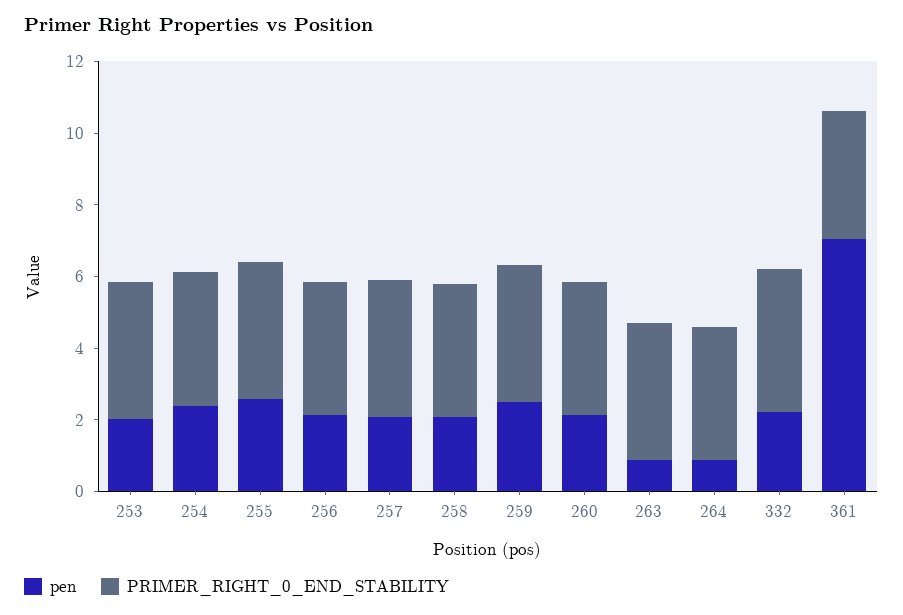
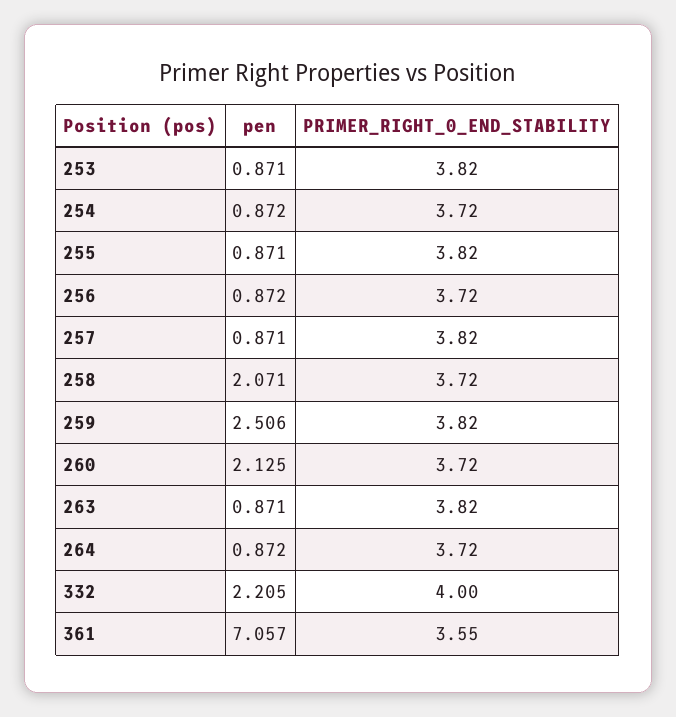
  {
    "pen": {
-     "253": 2,
+     "253": 0.871,
-     "254": 2.5,
+     "254": 0.872,
-     "255": 2.5,
+     "255": 0.871,
-     "256": 2,
+     "256": 0.872,
-     "257": 2,
+     "257": 0.871,
      "258": 2.071,
      "259": 2.506,
      "260": 2.125,
      "263": 0.871,
      "264": 0.872,
      "332": 2.205,
      "361": 7.057
    },
    "PRIMER_RIGHT_0_END_STABILITY": {
      "253": 3.82,
      "254": 3.72,
      "255": 3.82,
      "256": 3.72,
      "257": 3.82,
      "258": 3.72,
      "259": 3.82,
      "260": 3.72,
      "263": 3.82,
      "264": 3.72,
      "332": 4,
      "361": 3.55
    }
  }

